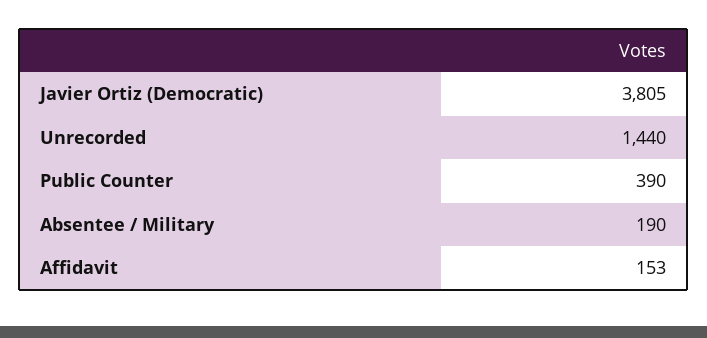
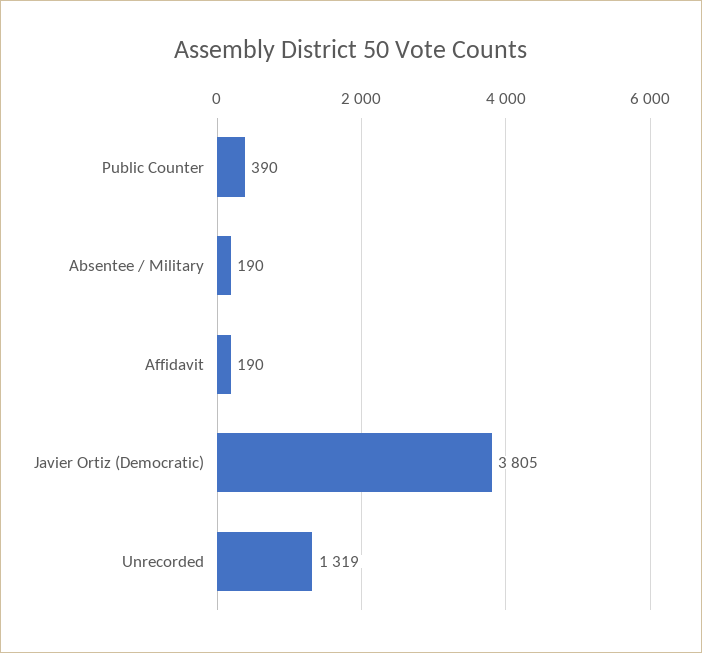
  {
    "Javier Ortiz (Democratic)": 3805,
-   "Unrecorded": 1440,
+   "Unrecorded": 1319,
    "Public Counter": 390,
    "Absentee / Military": 190,
-   "Affidavit": 153
+   "Affidavit": 190
  }

